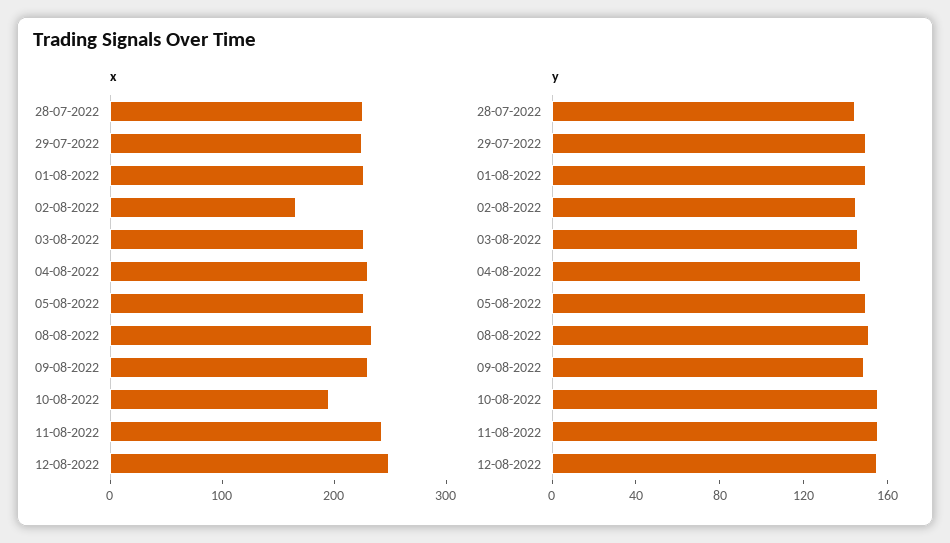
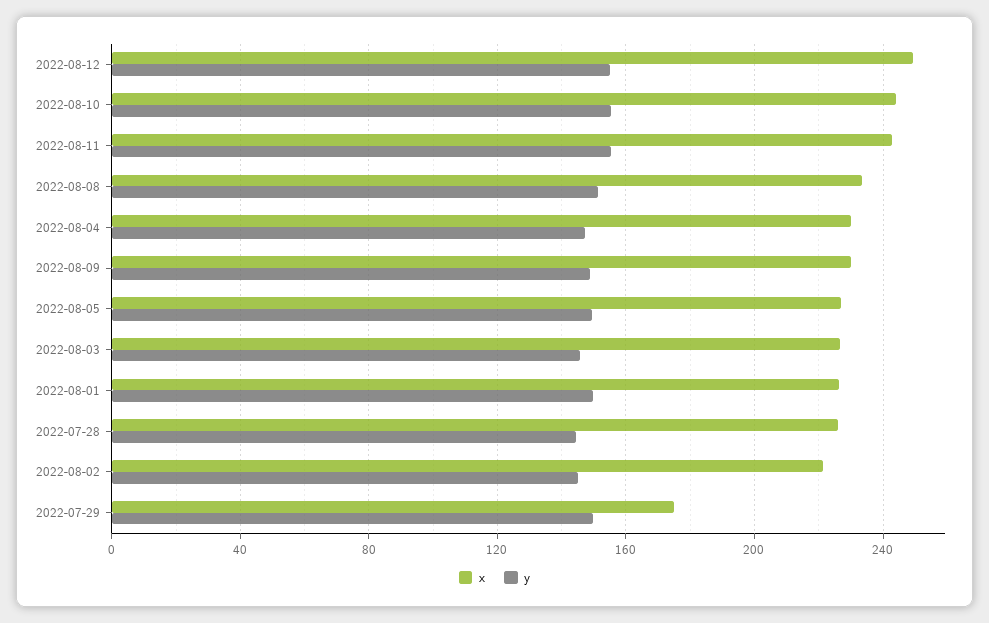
  {
    "x": {
      "28-07-2022": 225,
-     "29-07-2022": 220,
+     "29-07-2022": 175,
      "01-08-2022": 225,
-     "02-08-2022": 160,
+     "02-08-2022": 220,
      "03-08-2022": 225,
      "04-08-2022": 230,
      "05-08-2022": 225,
      "08-08-2022": 235,
      "09-08-2022": 230,
-     "10-08-2022": 200,
+     "10-08-2022": 245,
      "11-08-2022": 245,
      "12-08-2022": 250
    },
    "y": {
      "28-07-2022": 145,
      "29-07-2022": 150,
      "01-08-2022": 150,
      "02-08-2022": 145,
      "03-08-2022": 145,
      "04-08-2022": 145,
      "05-08-2022": 150,
      "08-08-2022": 150,
      "09-08-2022": 150,
      "10-08-2022": 155,
      "11-08-2022": 155,
      "12-08-2022": 155
    }
  }

